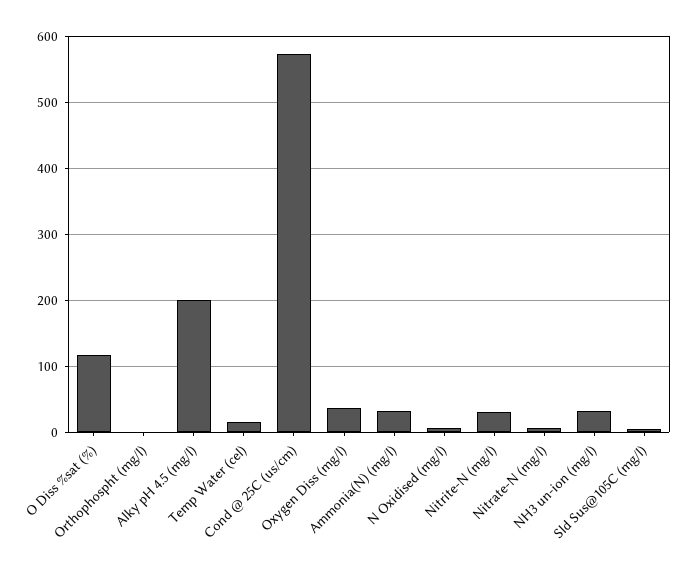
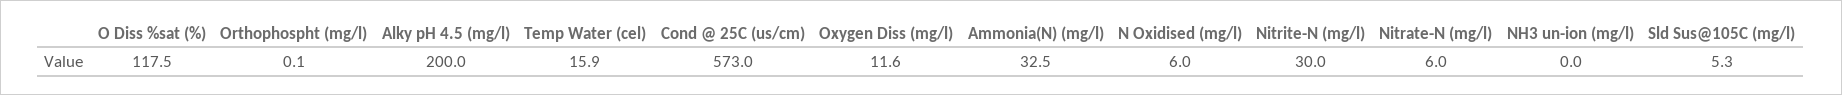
  {
    "O Diss %sat (%)": 117.5,
    "Orthophospht (mg/l)": 0.1,
    "Alky pH 4.5 (mg/l)": 200,
    "Temp Water (cel)": 15.9,
    "Cond @ 25C (us/cm)": 573,
-   "Oxygen Diss (mg/l)": 40,
+   "Oxygen Diss (mg/l)": 11.6,
    "Ammonia(N) (mg/l)": 32.5,
    "N Oxidised (mg/l)": 6,
    "Nitrite-N (mg/l)": 30,
    "Nitrate-N (mg/l)": 6,
-   "NH3 un-ion (mg/l)": 30,
+   "NH3 un-ion (mg/l)": 0,
    "Sld Sus@105C (mg/l)": 5.3
  }

